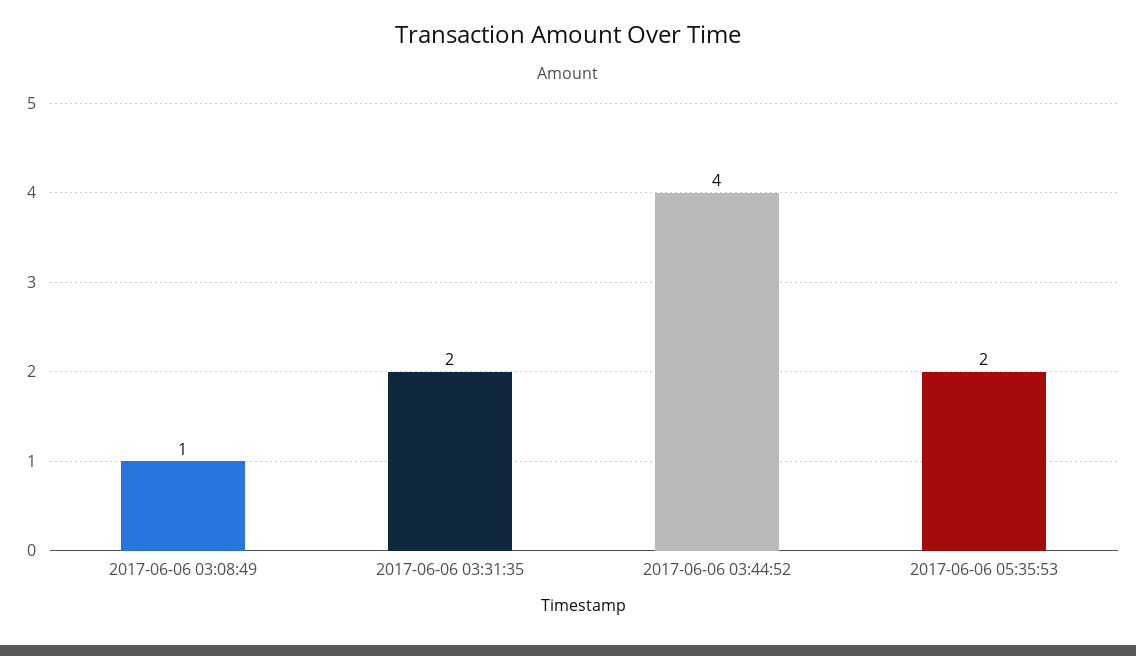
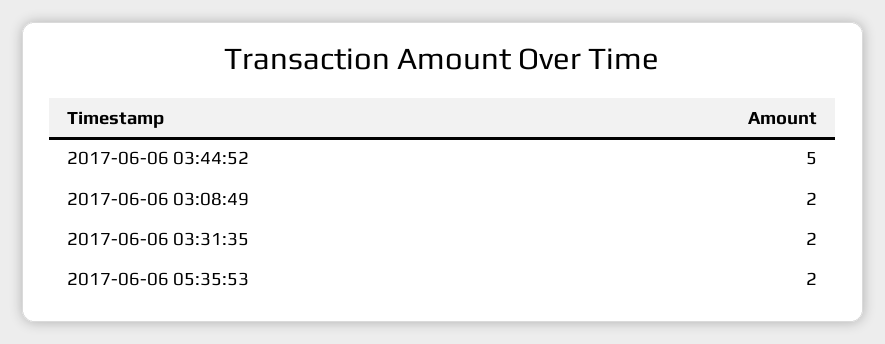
  {
-   "2017-06-06 03:08:49": 1,
+   "2017-06-06 03:08:49": 2,
    "2017-06-06 03:31:35": 2,
-   "2017-06-06 03:44:52": 4,
+   "2017-06-06 03:44:52": 5,
    "2017-06-06 05:35:53": 2
  }

